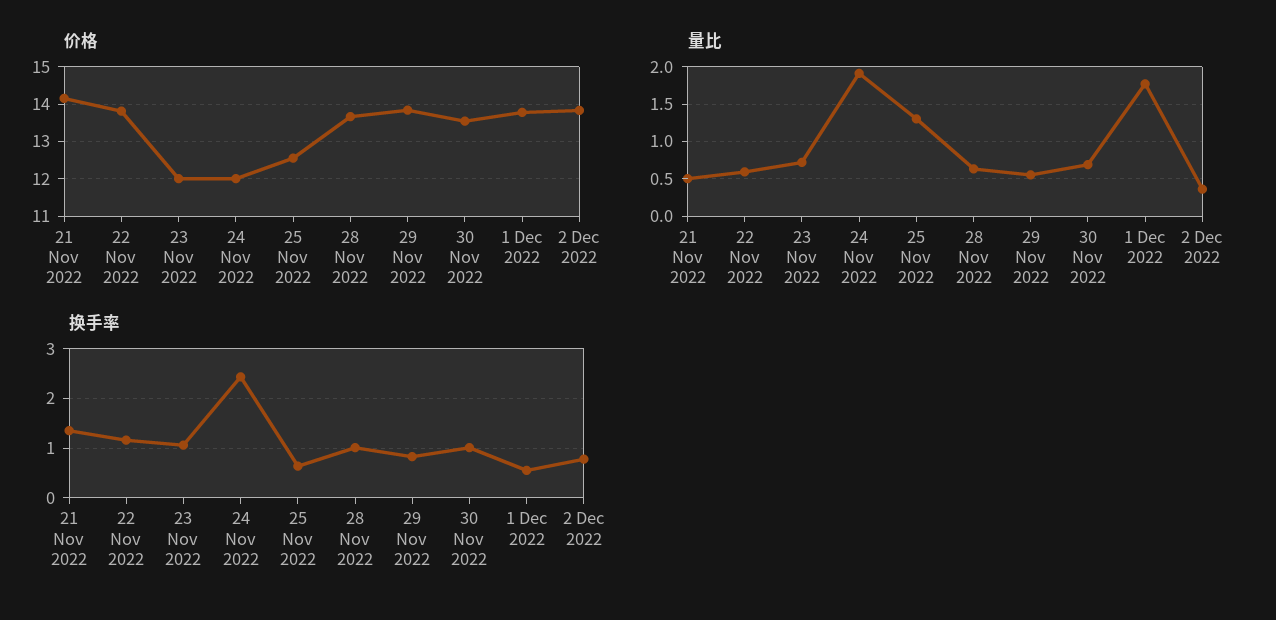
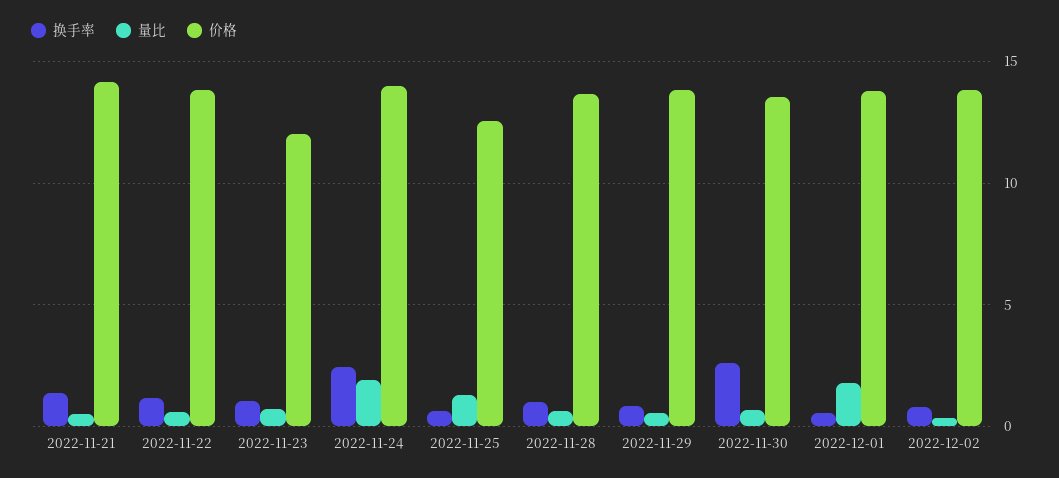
  {
    "价格": {
      "21 Nov 2022": 14.2,
      "22 Nov 2022": 13.8,
      "23 Nov 2022": 12,
-     "24 Nov 2022": 12,
+     "24 Nov 2022": 14,
      "25 Nov 2022": 12.6,
      "28 Nov 2022": 13.6,
      "29 Nov 2022": 13.8,
      "30 Nov 2022": 13.6,
      "1 Dec 2022": 13.8,
      "2 Dec 2022": 13.8
    },
    "量比": {
      "21 Nov 2022": 0.5,
      "22 Nov 2022": 0.6,
      "23 Nov 2022": 0.7,
      "24 Nov 2022": 1.9,
      "25 Nov 2022": 1.3,
      "28 Nov 2022": 0.6,
      "29 Nov 2022": 0.6,
      "30 Nov 2022": 0.7,
      "1 Dec 2022": 1.8,
      "2 Dec 2022": 0.4
    },
    "换手率": {
      "21 Nov 2022": 1.4,
      "22 Nov 2022": 1.2,
      "23 Nov 2022": 1,
      "24 Nov 2022": 2.4,
      "25 Nov 2022": 0.6,
      "28 Nov 2022": 1,
      "29 Nov 2022": 0.8,
-     "30 Nov 2022": 1,
+     "30 Nov 2022": 2.5,
      "1 Dec 2022": 0.6,
      "2 Dec 2022": 0.8
    }
  }

